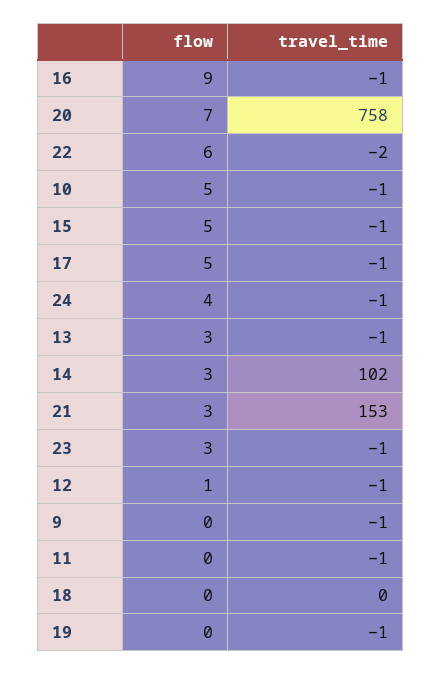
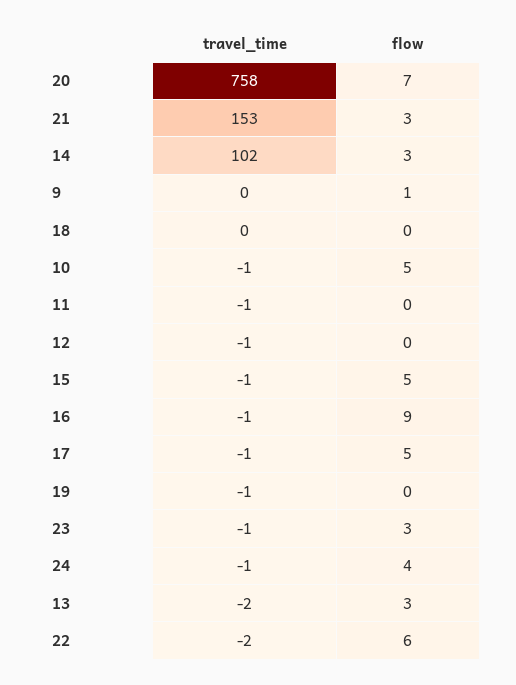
  {
    "flow": {
      "16": 9,
      "20": 7,
      "22": 6,
      "10": 5,
      "15": 5,
      "17": 5,
      "24": 4,
      "13": 3,
      "14": 3,
      "21": 3,
      "23": 3,
-     "12": 1,
+     "12": 0,
-     "9": 0,
+     "9": 1,
      "11": 0,
      "18": 0,
      "19": 0
    },
    "travel_time": {
      "16": -1,
      "20": 758,
      "22": -2,
      "10": -1,
      "15": -1,
      "17": -1,
      "24": -1,
-     "13": -1,
+     "13": -2,
      "14": 102,
      "21": 153,
      "23": -1,
      "12": -1,
-     "9": -1,
+     "9": 0,
      "11": -1,
      "18": 0,
      "19": -1
    }
  }

